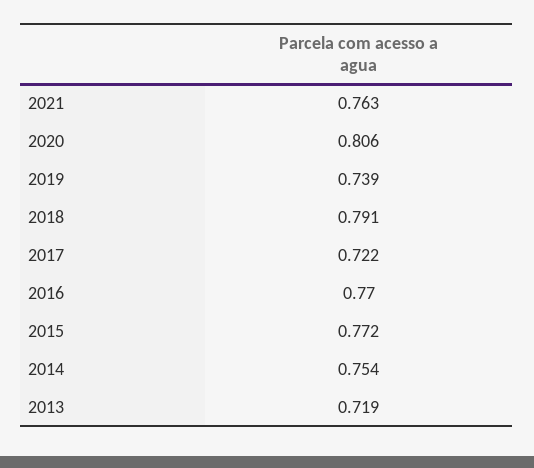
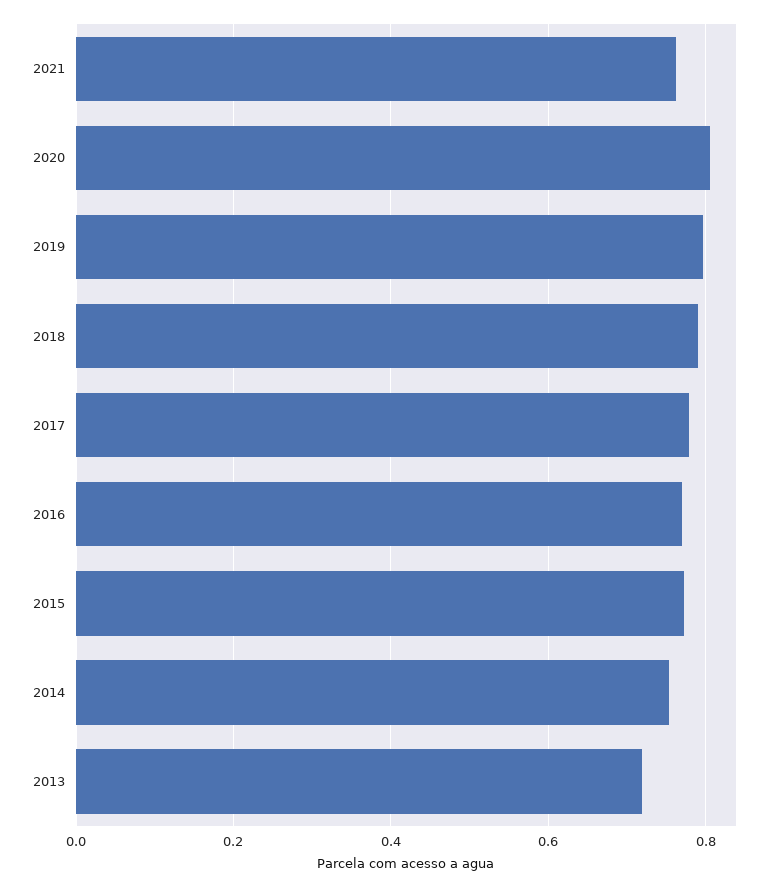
  {
    "2021": 0.763,
    "2020": 0.806,
-   "2019": 0.739,
+   "2019": 0.8,
    "2018": 0.791,
-   "2017": 0.722,
+   "2017": 0.78,
    "2016": 0.77,
    "2015": 0.772,
    "2014": 0.754,
    "2013": 0.719
  }

